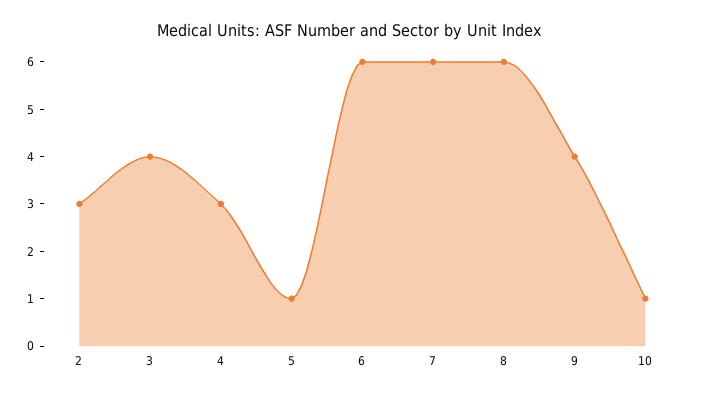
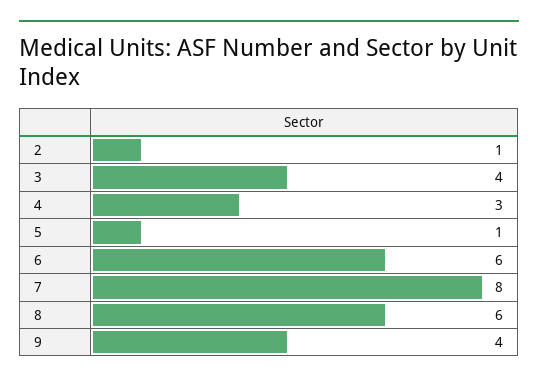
  {
-   "2": 3,
+   "2": 1,
    "3": 4,
    "4": 3,
    "5": 1,
    "6": 6,
-   "7": 6,
+   "7": 8,
    "8": 6,
-   "9": 4,
+   "9": 4
-   "10": 1
  }

